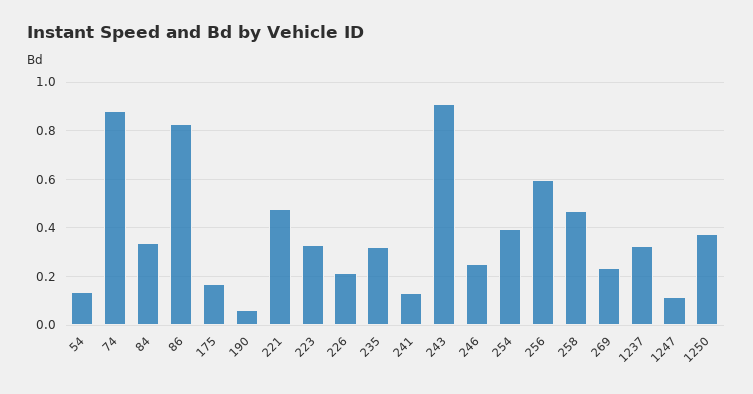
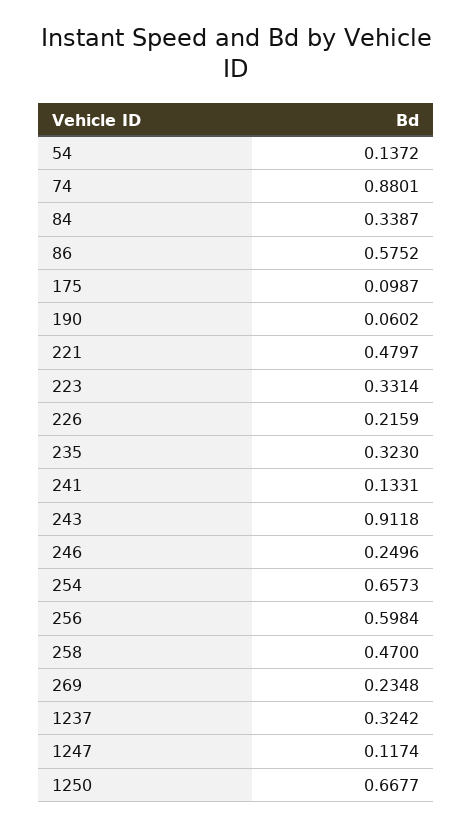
  {
    "54": 0.1372,
    "74": 0.8801,
    "84": 0.3387,
-   "86": 0.825,
+   "86": 0.5752,
-   "175": 0.175,
+   "175": 0.0987,
    "190": 0.0602,
    "221": 0.4797,
    "223": 0.3314,
    "226": 0.2159,
    "235": 0.323,
    "241": 0.1331,
    "243": 0.9118,
    "246": 0.2496,
-   "254": 0.4,
+   "254": 0.6573,
    "256": 0.5984,
    "258": 0.47,
    "269": 0.2348,
    "1237": 0.3242,
    "1247": 0.1174,
-   "1250": 0.375
+   "1250": 0.6677
  }

